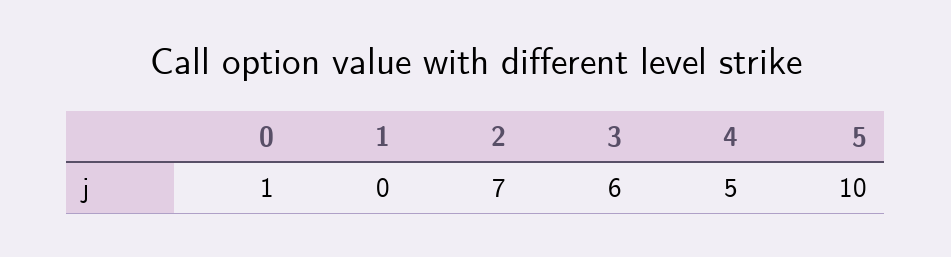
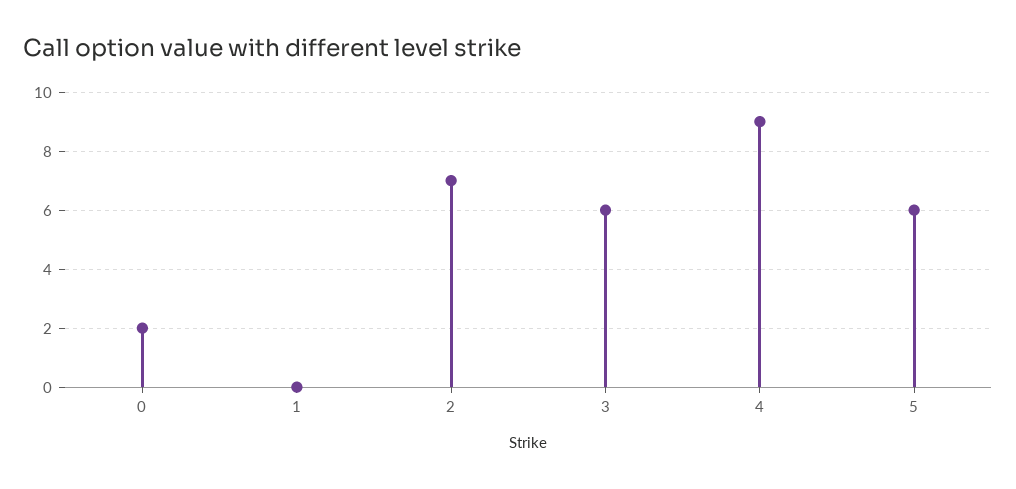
  {
-   "0": 1,
+   "0": 2,
    "1": 0,
    "2": 7,
    "3": 6,
-   "4": 5,
+   "4": 9,
-   "5": 10
+   "5": 6
  }

